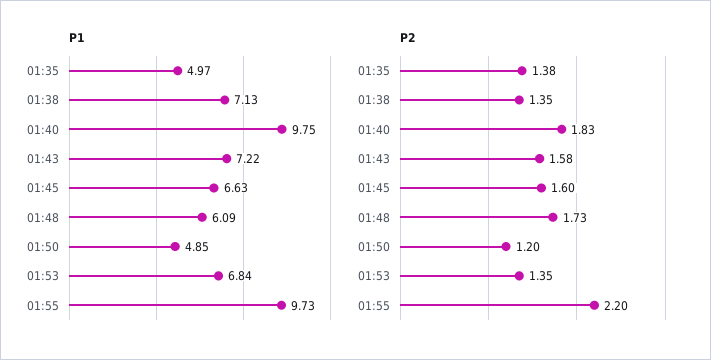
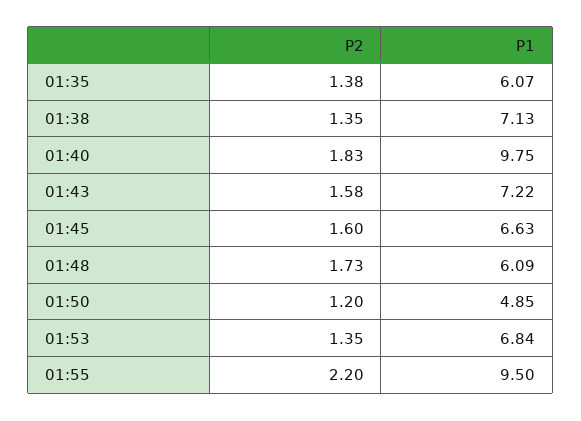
  {
    "P1": {
-     "01:35": 4.97,
+     "01:35": 6.07,
      "01:38": 7.13,
      "01:40": 9.75,
      "01:43": 7.22,
      "01:45": 6.63,
      "01:48": 6.09,
      "01:50": 4.85,
      "01:53": 6.84,
-     "01:55": 9.73
+     "01:55": 9.5
    },
    "P2": {
      "01:35": 1.38,
      "01:38": 1.35,
      "01:40": 1.83,
      "01:43": 1.58,
      "01:45": 1.6,
      "01:48": 1.73,
      "01:50": 1.2,
      "01:53": 1.35,
      "01:55": 2.2
    }
  }

